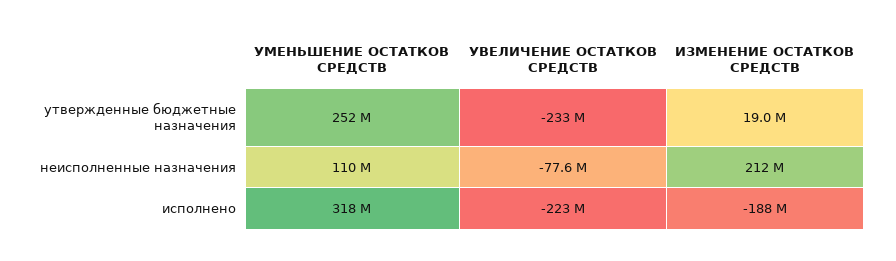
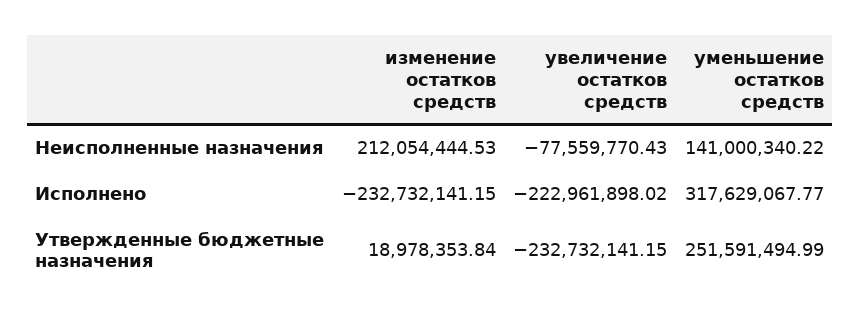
  {
    "УМЕНЬШЕНИЕ ОСТАТКОВ СРЕДСТВ": {
      "утвержденные бюджетные назначения": 251591494.99,
-     "неисполненные назначения": 110000000,
+     "неисполненные назначения": 141000340.22,
      "исполнено": 317629067.77
    },
    "УВЕЛИЧЕНИЕ ОСТАТКОВ СРЕДСТВ": {
      "утвержденные бюджетные назначения": -232732141.15,
      "неисполненные назначения": -77559770.43,
      "исполнено": -222961898.02
    },
    "ИЗМЕНЕНИЕ ОСТАТКОВ СРЕДСТВ": {
      "утвержденные бюджетные назначения": 18978353.84,
      "неисполненные назначения": 212054444.53,
-     "исполнено": -188000000
+     "исполнено": -232732141.15
    }
  }

